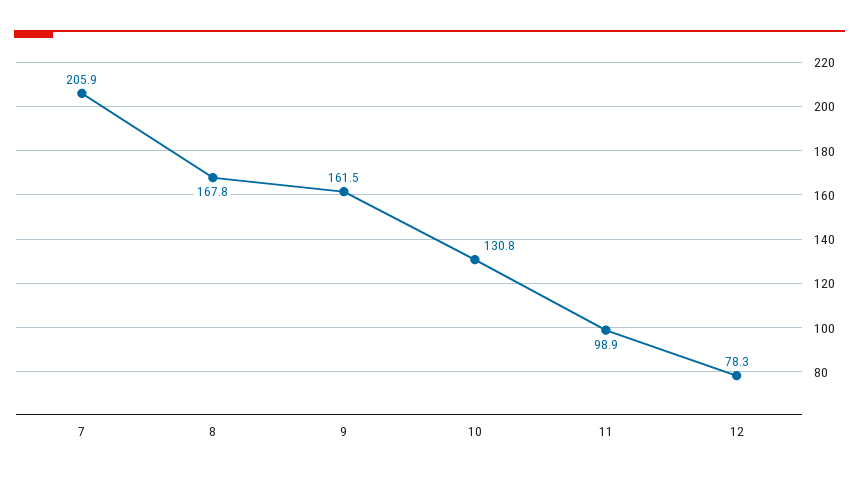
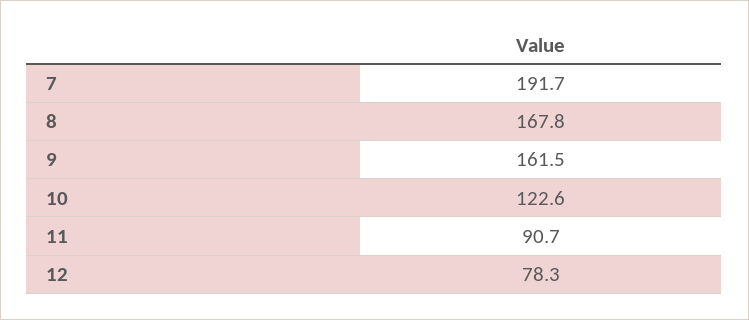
  {
-   "7": 205.9,
+   "7": 191.7,
    "8": 167.8,
    "9": 161.5,
-   "10": 130.8,
+   "10": 122.6,
-   "11": 98.9,
+   "11": 90.7,
    "12": 78.3
  }

